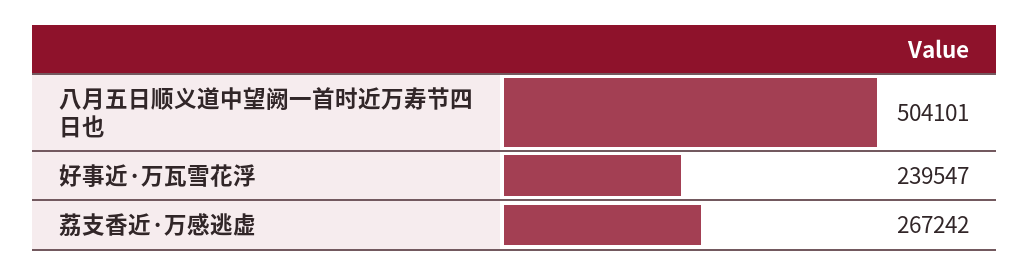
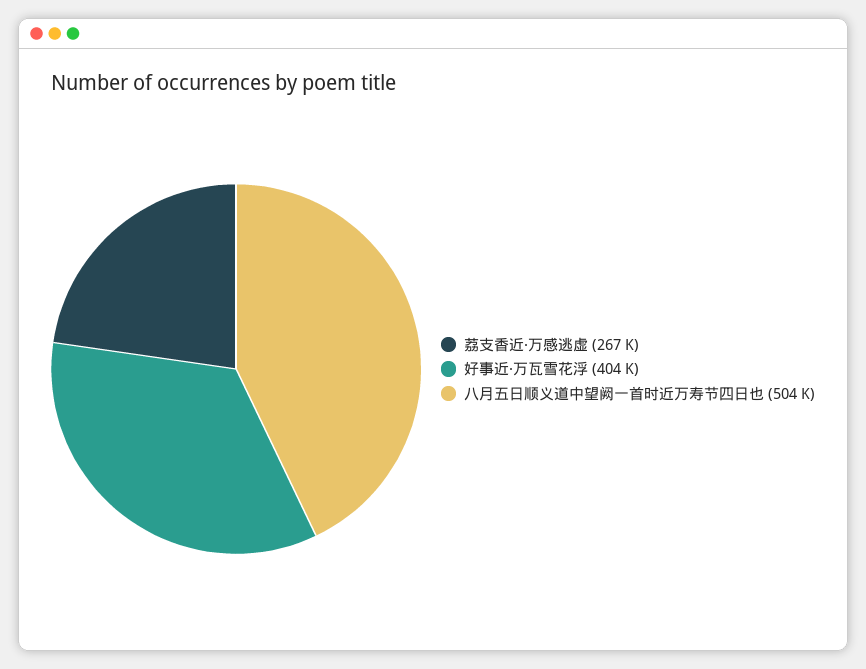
  {
    "八月五日顺义道中望阙一首时近万寿节四日也": 504101,
-   "好事近·万瓦雪花浮": 239547,
+   "好事近·万瓦雪花浮": 404000,
    "荔支香近·万感逃虚": 267242
  }

